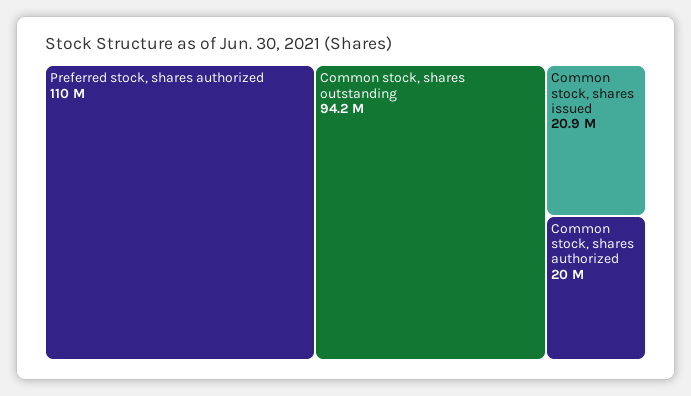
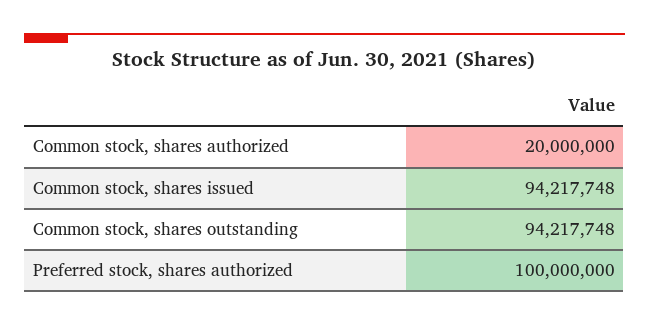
  {
-   "Preferred stock, shares authorized": 110000000,
+   "Preferred stock, shares authorized": 100000000,
    "Common stock, shares outstanding": 94217748,
-   "Common stock, shares issued": 20900000,
+   "Common stock, shares issued": 94217748,
    "Common stock, shares authorized": 20000000
  }

